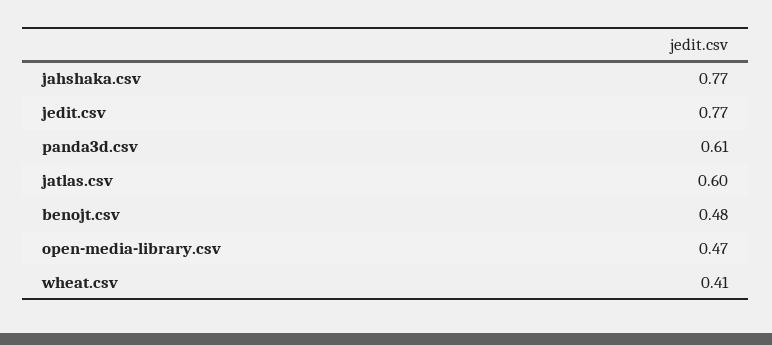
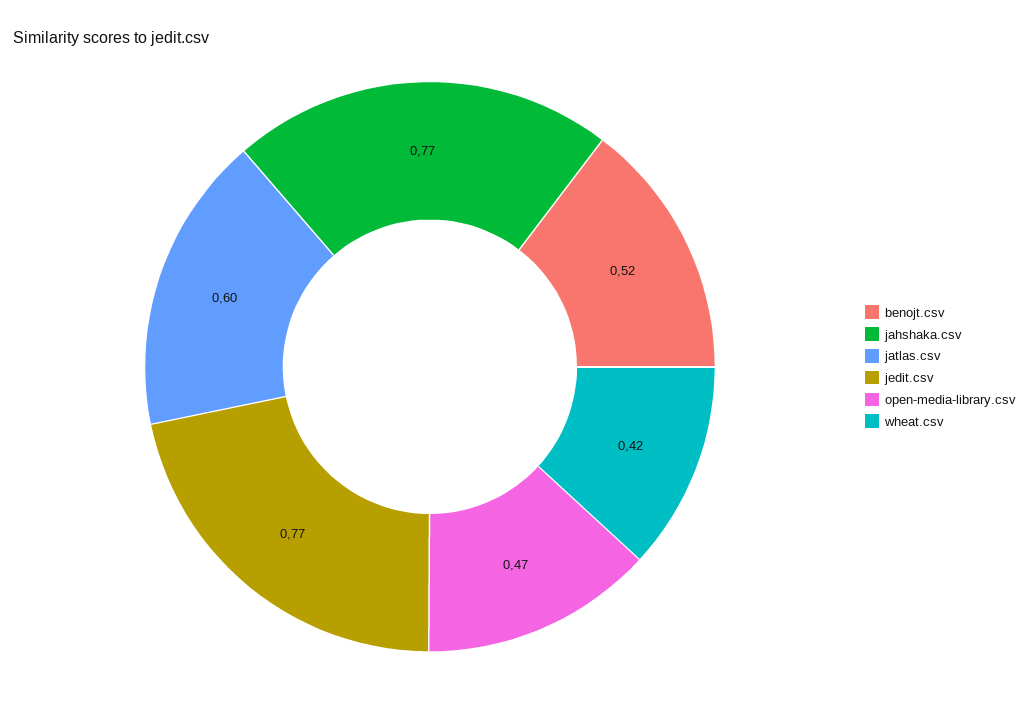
  {
    "jahshaka.csv": 0.77,
    "jedit.csv": 0.77,
-   "panda3d.csv": 0.61,
    "jatlas.csv": 0.6,
-   "benojt.csv": 0.48,
+   "benojt.csv": 0.52,
    "open-media-library.csv": 0.47,
-   "wheat.csv": 0.41
+   "wheat.csv": 0.42
  }

